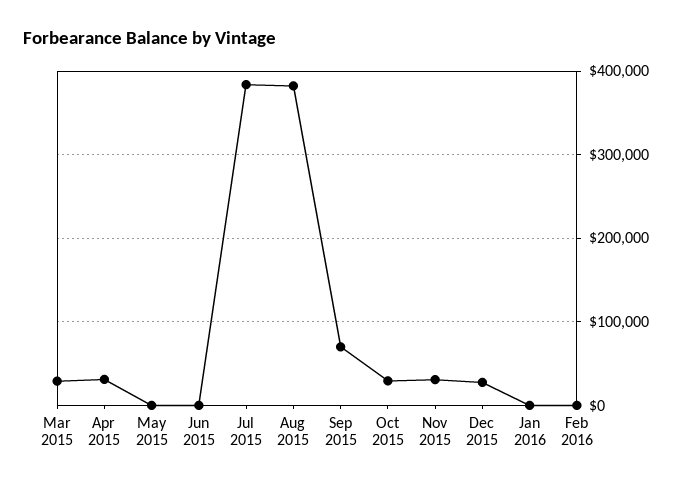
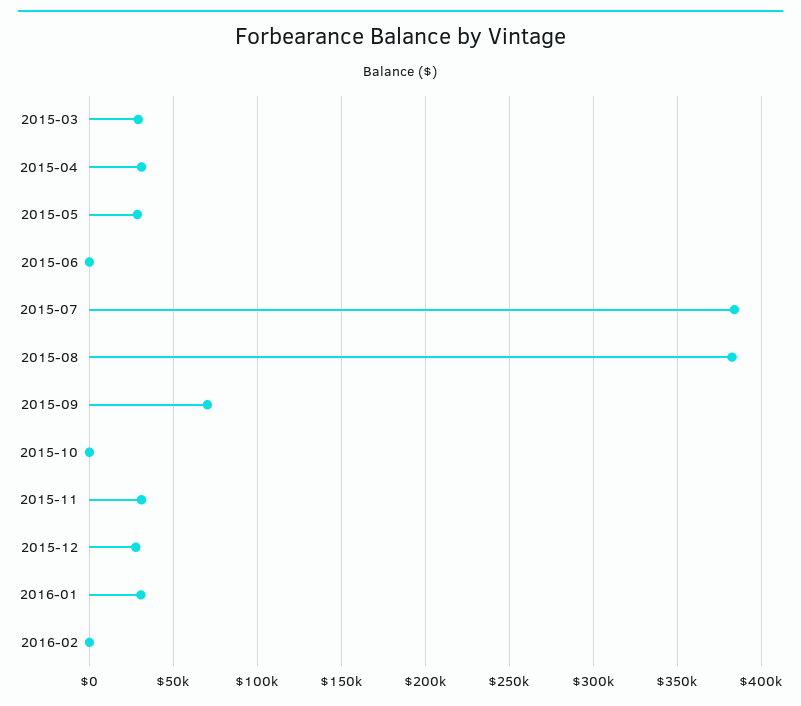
  {
    "Mar 2015": 30000,
    "Apr 2015": 30000,
-   "May 2015": 0,
+   "May 2015": 30000,
    "Jun 2015": 0,
    "Jul 2015": 385000,
    "Aug 2015": 385000,
    "Sep 2015": 70000,
-   "Oct 2015": 30000,
+   "Oct 2015": 0,
    "Nov 2015": 30000,
    "Dec 2015": 30000,
-   "Jan 2016": 0,
+   "Jan 2016": 30000,
    "Feb 2016": 0
  }

